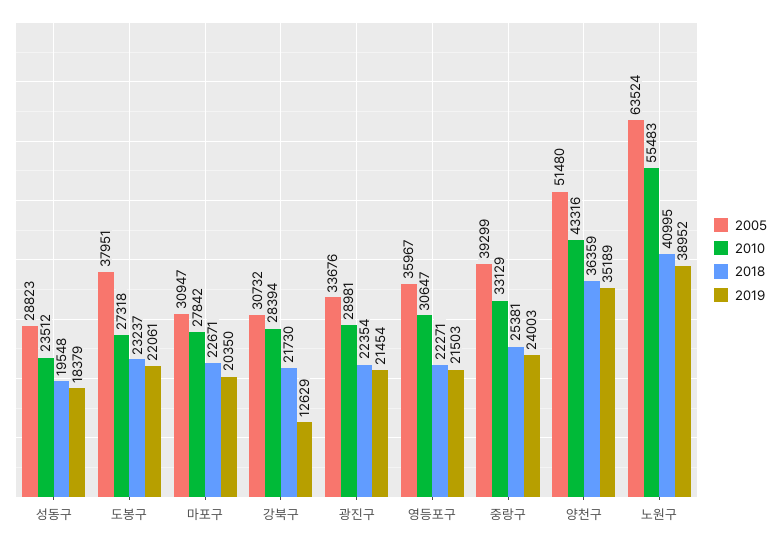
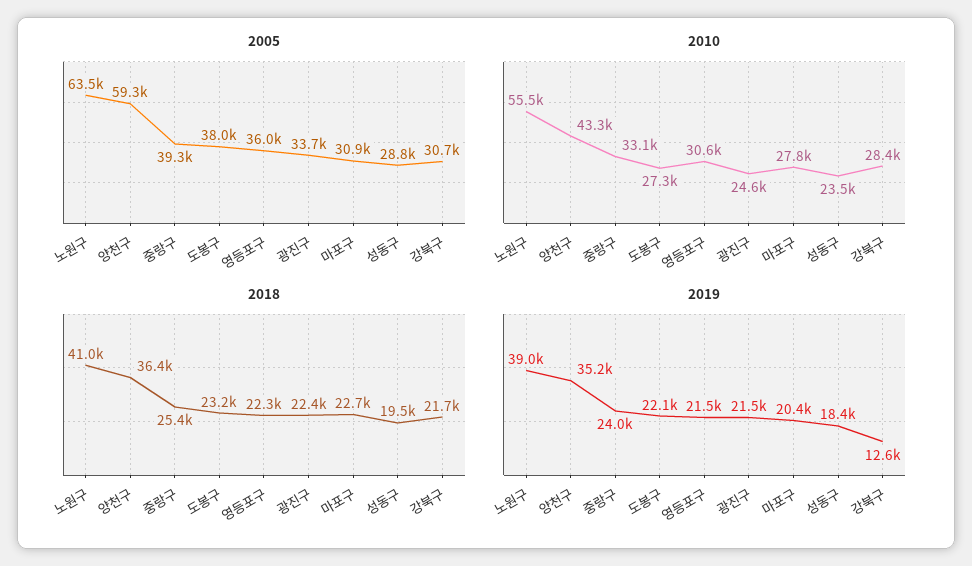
  {
    "2005": {
      "성동구": 28823,
      "도봉구": 37951,
      "마포구": 30947,
      "강북구": 30732,
      "광진구": 33676,
      "영등포구": 35967,
      "중랑구": 39299,
-     "양천구": 51480,
+     "양천구": 59300,
      "노원구": 63524
    },
    "2010": {
      "성동구": 23512,
      "도봉구": 27318,
      "마포구": 27842,
      "강북구": 28394,
-     "광진구": 28981,
+     "광진구": 24600,
      "영등포구": 30647,
      "중랑구": 33129,
      "양천구": 43316,
      "노원구": 55483
    },
    "2018": {
      "성동구": 19548,
      "도봉구": 23237,
      "마포구": 22671,
      "강북구": 21730,
      "광진구": 22354,
      "영등포구": 22271,
      "중랑구": 25381,
      "양천구": 36359,
      "노원구": 40995
    },
    "2019": {
      "성동구": 18379,
      "도봉구": 22061,
      "마포구": 20350,
      "강북구": 12629,
      "광진구": 21454,
      "영등포구": 21503,
      "중랑구": 24003,
      "양천구": 35189,
      "노원구": 38952
    }
  }

